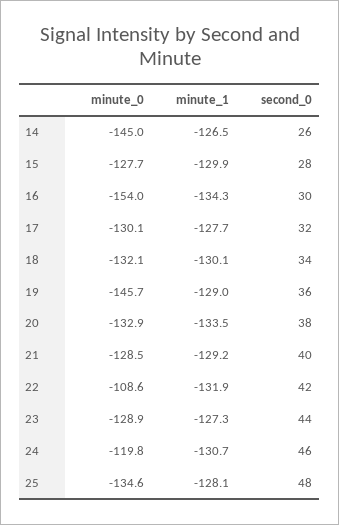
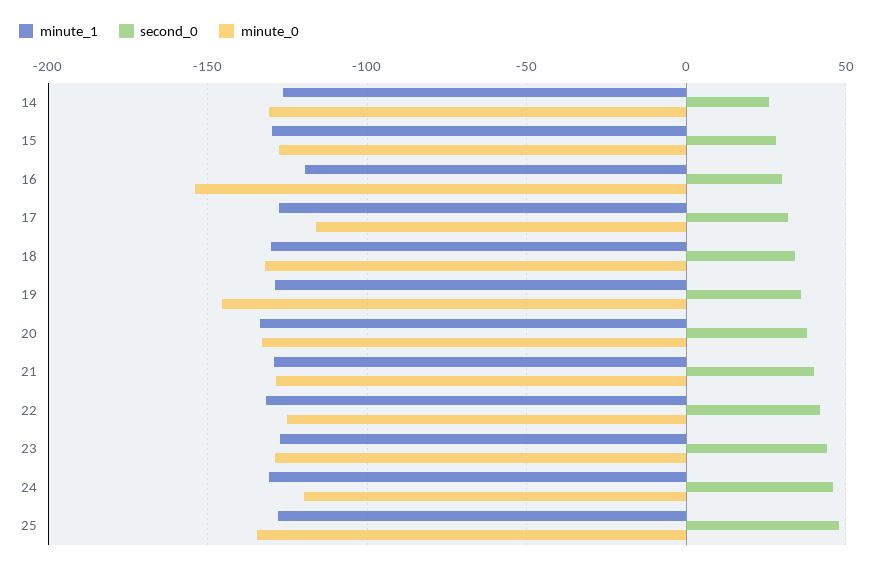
  {
    "minute_0": {
-     "14": -145,
+     "14": -130,
      "15": -127.7,
      "16": -154,
-     "17": -130.1,
+     "17": -115,
      "18": -132.1,
      "19": -145.7,
      "20": -132.9,
      "21": -128.5,
-     "22": -108.6,
+     "22": -125,
      "23": -128.9,
      "24": -119.8,
      "25": -134.6
    },
    "minute_1": {
      "14": -126.5,
      "15": -129.9,
-     "16": -134.3,
+     "16": -120,
      "17": -127.7,
      "18": -130.1,
      "19": -129,
      "20": -133.5,
      "21": -129.2,
      "22": -131.9,
      "23": -127.3,
      "24": -130.7,
      "25": -128.1
    },
    "second_0": {
      "14": 26,
      "15": 28,
      "16": 30,
      "17": 32,
      "18": 34,
      "19": 36,
      "20": 38,
      "21": 40,
      "22": 42,
      "23": 44,
      "24": 46,
      "25": 48
    }
  }

